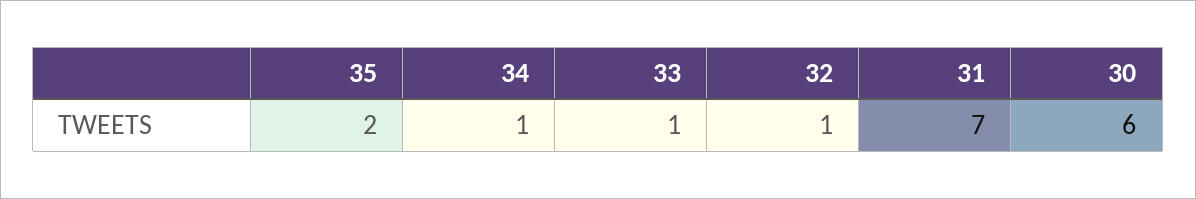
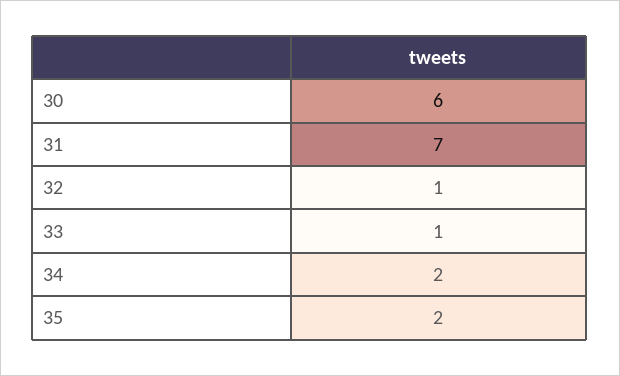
  {
    "35": 2,
-   "34": 1,
+   "34": 2,
    "33": 1,
    "32": 1,
    "31": 7,
    "30": 6
  }

